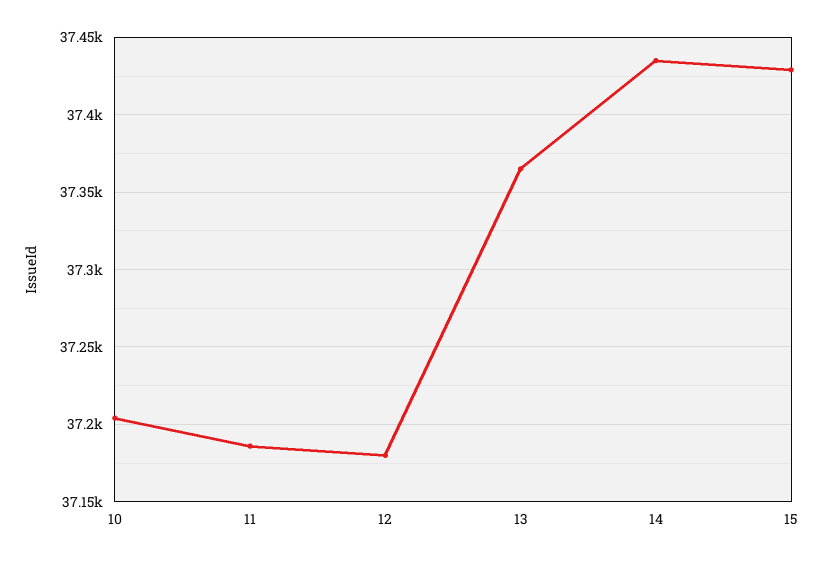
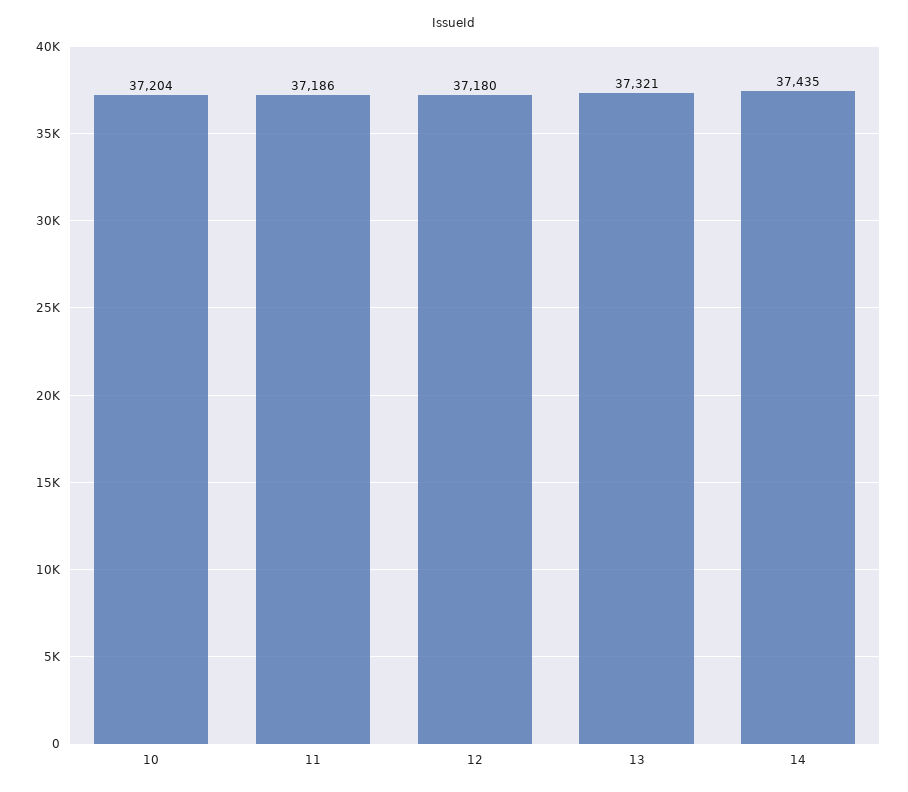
  {
    "10": 37204,
    "11": 37186,
    "12": 37180,
-   "13": 37365,
+   "13": 37321,
-   "14": 37435,
+   "14": 37435
-   "15": 37430
  }

